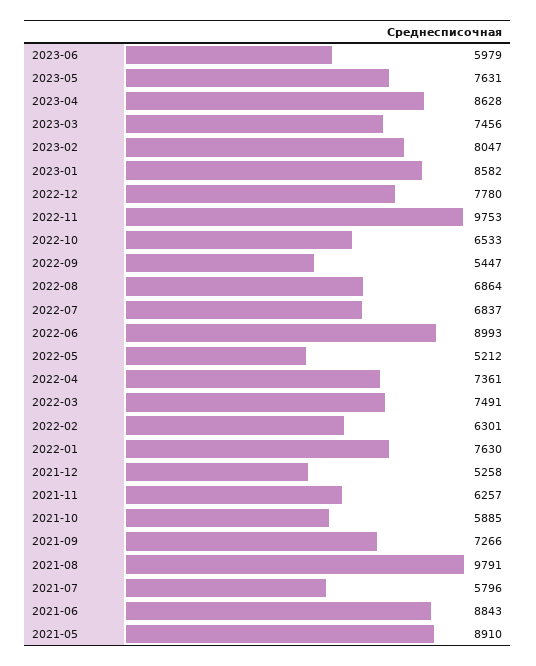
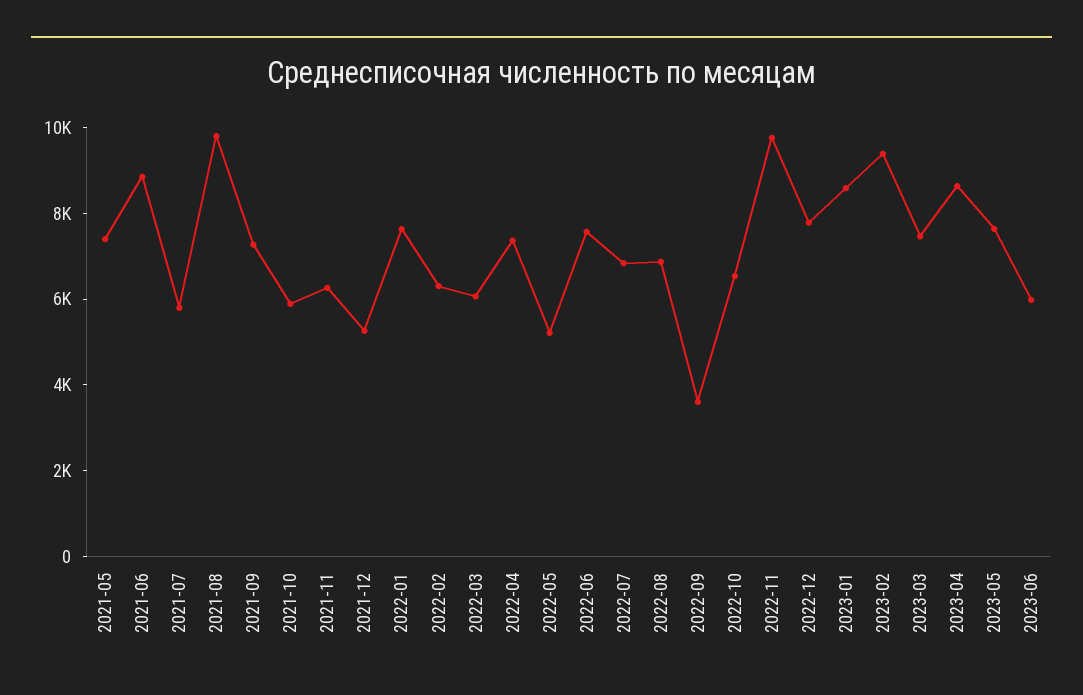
  {
    "2023-06": 5979,
    "2023-05": 7631,
    "2023-04": 8628,
    "2023-03": 7456,
-   "2023-02": 8047,
+   "2023-02": 9500,
    "2023-01": 8582,
    "2022-12": 7780,
    "2022-11": 9753,
    "2022-10": 6533,
-   "2022-09": 5447,
+   "2022-09": 3500,
    "2022-08": 6864,
    "2022-07": 6837,
-   "2022-06": 8993,
+   "2022-06": 7500,
    "2022-05": 5212,
    "2022-04": 7361,
-   "2022-03": 7491,
+   "2022-03": 6000,
    "2022-02": 6301,
    "2022-01": 7630,
    "2021-12": 5258,
    "2021-11": 6257,
    "2021-10": 5885,
    "2021-09": 7266,
    "2021-08": 9791,
    "2021-07": 5796,
    "2021-06": 8843,
-   "2021-05": 8910
+   "2021-05": 7500
  }

